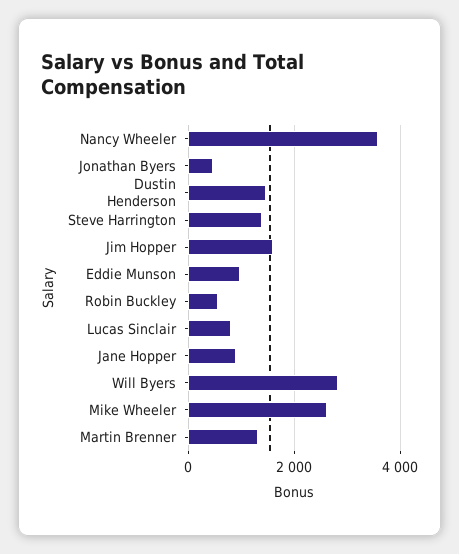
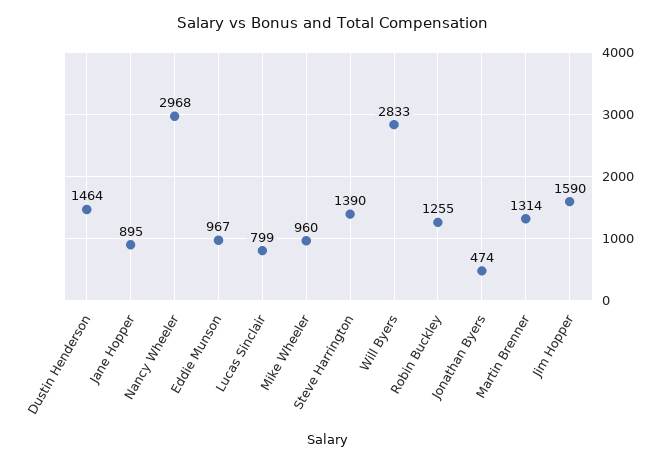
  {
-   "Nancy Wheeler": 3600,
+   "Nancy Wheeler": 2968,
    "Jonathan Byers": 474,
    "Dustin Henderson": 1464,
    "Steve Harrington": 1390,
    "Jim Hopper": 1590,
    "Eddie Munson": 967,
-   "Robin Buckley": 600,
+   "Robin Buckley": 1255,
    "Lucas Sinclair": 799,
    "Jane Hopper": 895,
    "Will Byers": 2833,
-   "Mike Wheeler": 2600,
+   "Mike Wheeler": 960,
    "Martin Brenner": 1314
  }

